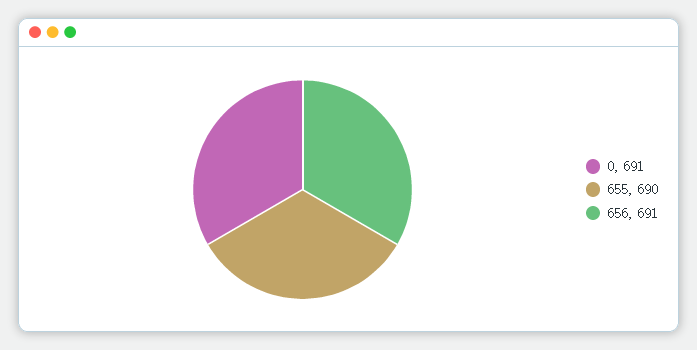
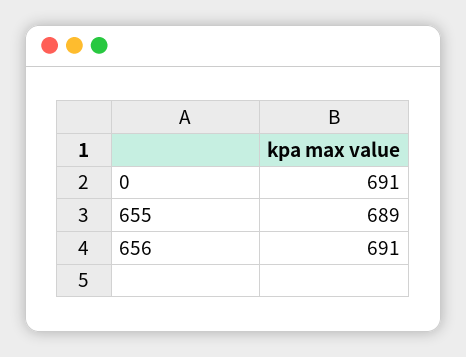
  {
    "0": 691,
-   "655": 690,
+   "655": 689,
    "656": 691
  }

